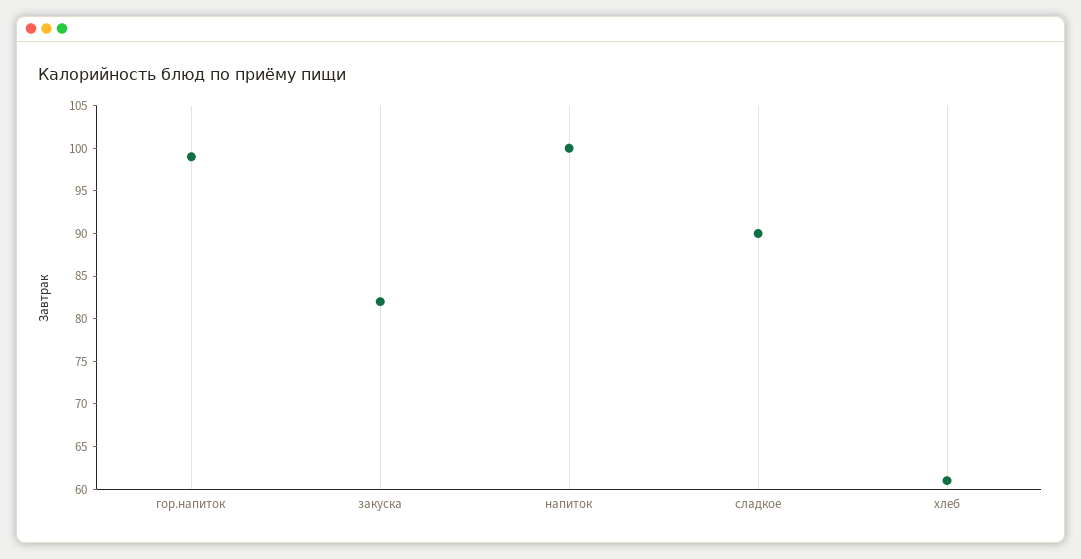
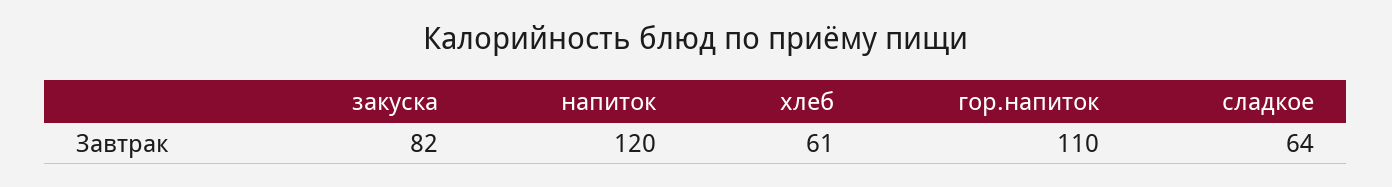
  {
-   "гор.напиток": 99,
+   "гор.напиток": 110,
    "закуска": 82,
-   "напиток": 100,
+   "напиток": 120,
-   "сладкое": 90,
+   "сладкое": 64,
    "хлеб": 61
  }

